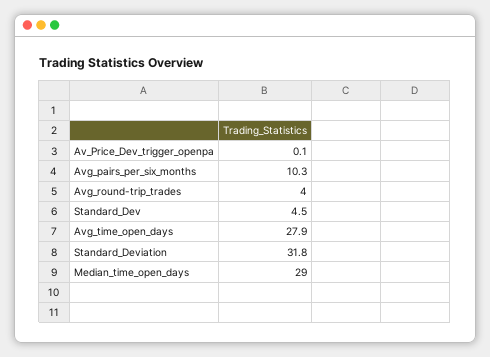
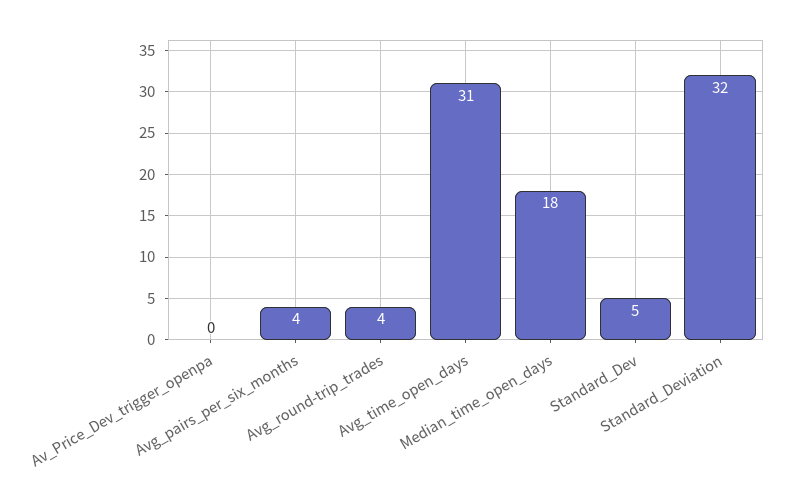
  {
    "Av_Price_Dev_trigger_openpa": 0.1,
-   "Avg_pairs_per_six_months": 10.3,
+   "Avg_pairs_per_six_months": 4,
    "Avg_round-trip_trades": 4,
    "Standard_Dev": 4.5,
-   "Avg_time_open_days": 27.9,
+   "Avg_time_open_days": 31,
    "Standard_Deviation": 31.8,
-   "Median_time_open_days": 29
+   "Median_time_open_days": 18
  }

